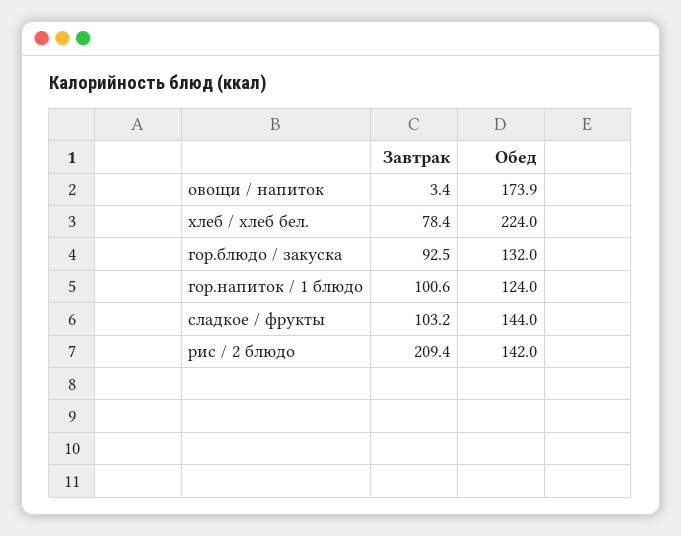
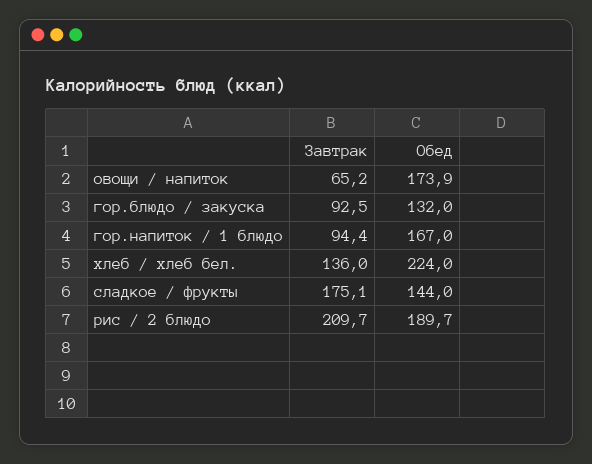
  {
    "Завтрак": {
-     "овощи / напиток": 3.4,
+     "овощи / напиток": 65.2,
-     "хлеб / хлеб бел.": 78.4,
+     "хлеб / хлеб бел.": 136,
      "гор.блюдо / закуска": 92.5,
-     "гор.напиток / 1 блюдо": 100.6,
+     "гор.напиток / 1 блюдо": 94.4,
-     "сладкое / фрукты": 103.2,
+     "сладкое / фрукты": 175.1,
-     "рис / 2 блюдо": 209.4
+     "рис / 2 блюдо": 209.7
    },
    "Обед": {
      "овощи / напиток": 173.9,
      "хлеб / хлеб бел.": 224,
      "гор.блюдо / закуска": 132,
-     "гор.напиток / 1 блюдо": 124,
+     "гор.напиток / 1 блюдо": 167,
      "сладкое / фрукты": 144,
-     "рис / 2 блюдо": 142
+     "рис / 2 блюдо": 189.7
    }
  }

